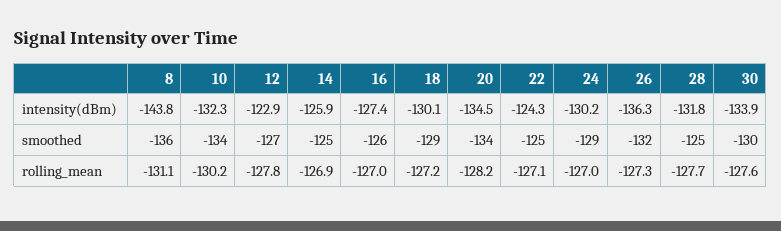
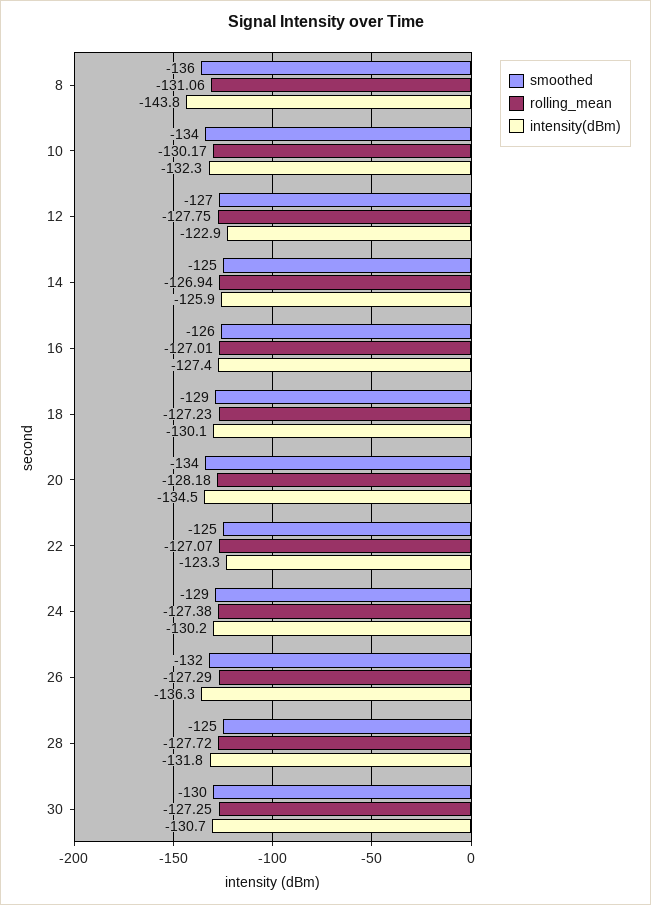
  {
    "intensity(dBm)": {
      "8": -143.8,
      "10": -132.3,
      "12": -122.9,
      "14": -125.9,
      "16": -127.4,
      "18": -130.1,
      "20": -134.5,
-     "22": -124.3,
+     "22": -123.3,
      "24": -130.2,
      "26": -136.3,
      "28": -131.8,
-     "30": -133.9
+     "30": -130.7
    },
    "smoothed": {
      "8": -136,
      "10": -134,
      "12": -127,
      "14": -125,
      "16": -126,
      "18": -129,
      "20": -134,
      "22": -125,
      "24": -129,
      "26": -132,
      "28": -125,
      "30": -130
    },
    "rolling_mean": {
      "8": -131.06,
      "10": -130.17,
      "12": -127.75,
      "14": -126.94,
      "16": -127.01,
      "18": -127.23,
      "20": -128.18,
      "22": -127.07,
-     "24": -127,
+     "24": -127.38,
      "26": -127.29,
      "28": -127.72,
-     "30": -127.6
+     "30": -127.25
    }
  }

